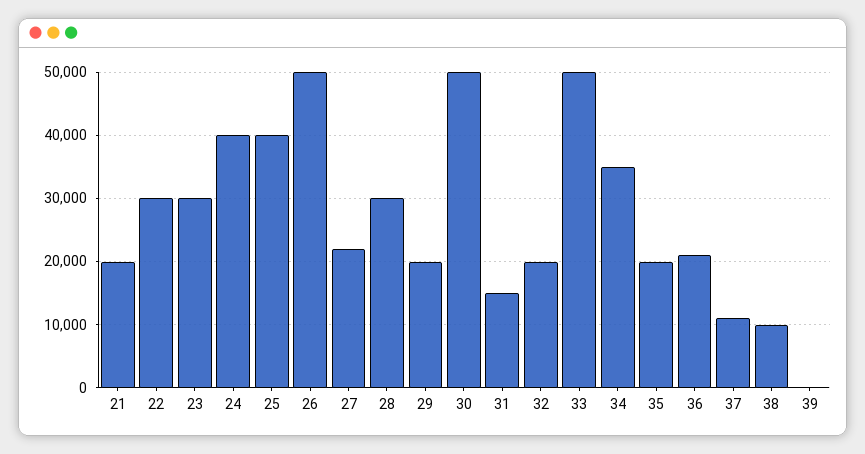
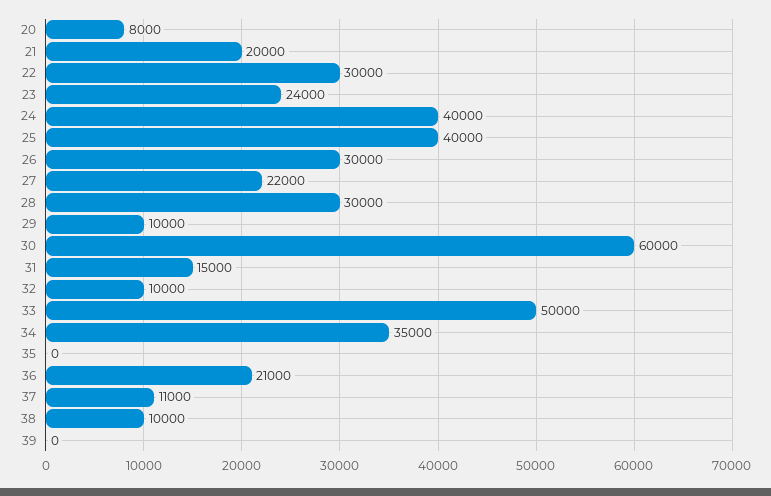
  {
    "21": 20000,
    "22": 30000,
-   "23": 30000,
+   "23": 24000,
    "24": 40000,
    "25": 40000,
-   "26": 50000,
+   "26": 30000,
    "27": 22000,
    "28": 30000,
-   "29": 20000,
+   "29": 10000,
-   "30": 50000,
+   "30": 60000,
    "31": 15000,
-   "32": 20000,
+   "32": 10000,
    "33": 50000,
    "34": 35000,
-   "35": 20000,
+   "35": 0,
    "36": 21000,
    "37": 11000,
    "38": 10000,
-   "39": 0
+   "39": 0,
+   "20": 8000
  }

